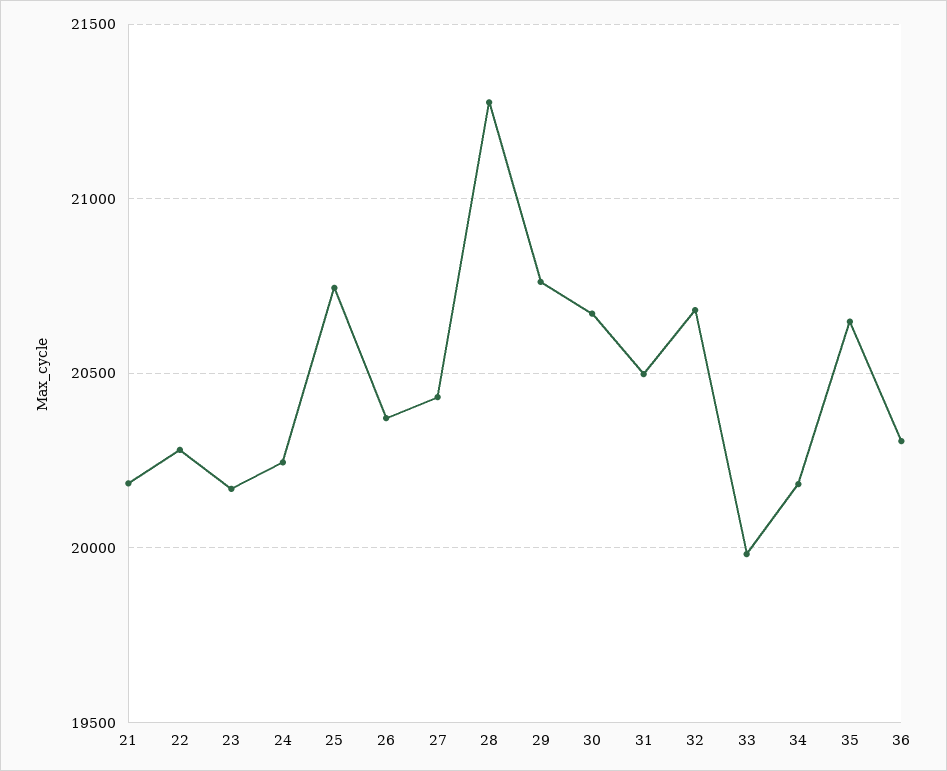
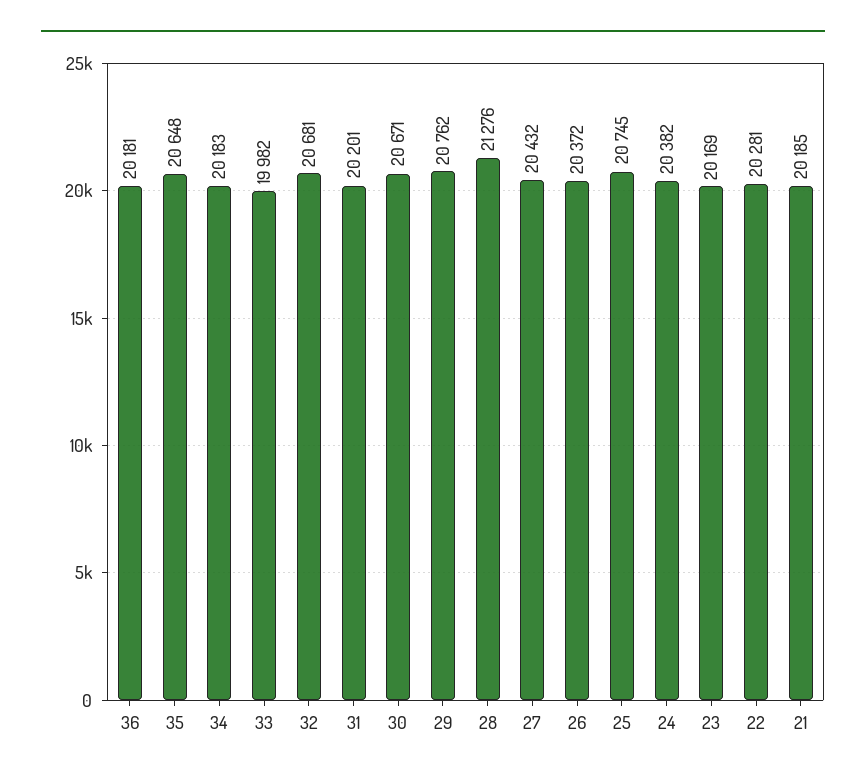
  {
    "21": 20185,
    "22": 20281,
    "23": 20169,
-   "24": 20250,
+   "24": 20382,
    "25": 20745,
    "26": 20372,
    "27": 20432,
    "28": 21276,
    "29": 20762,
    "30": 20671,
-   "31": 20500,
+   "31": 20201,
    "32": 20681,
    "33": 19982,
    "34": 20183,
    "35": 20648,
-   "36": 20300
+   "36": 20181
  }

